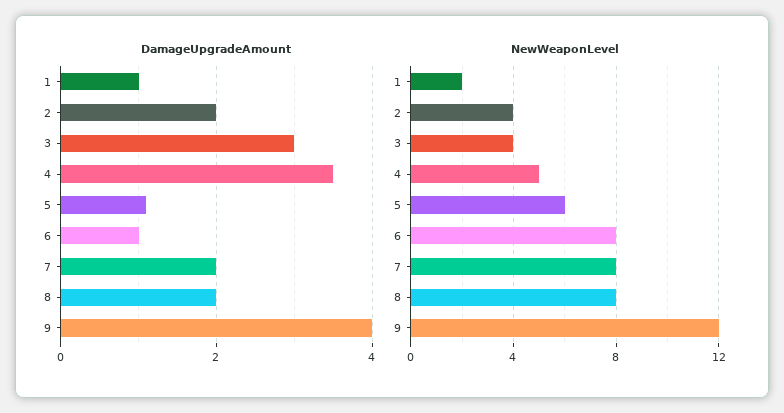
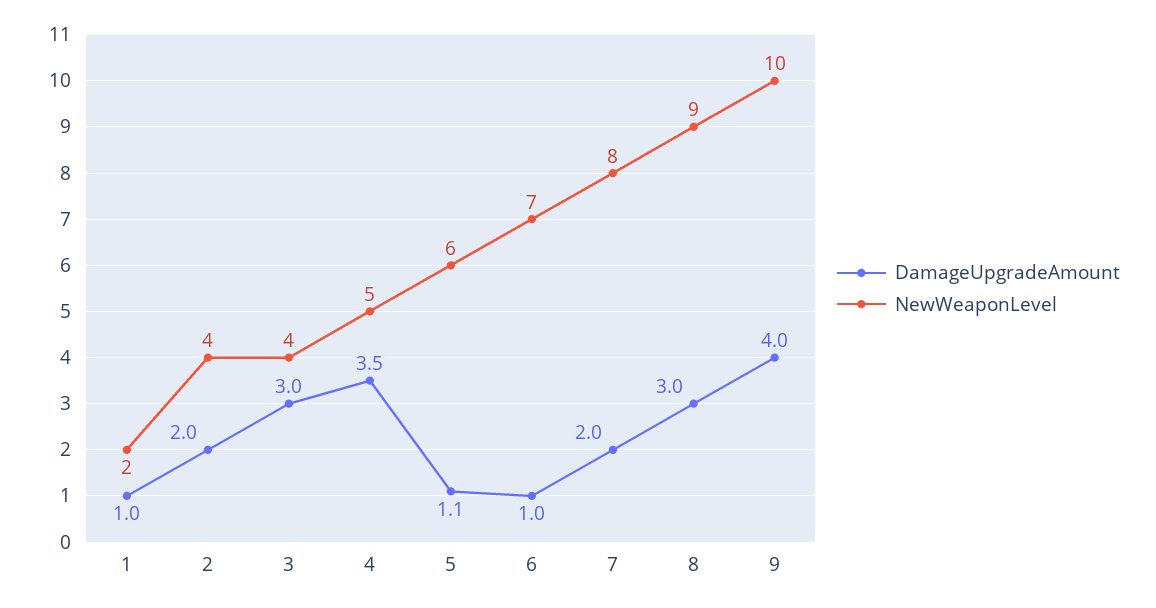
  {
    "DamageUpgradeAmount": {
      "1": 1,
      "2": 2,
      "3": 3,
      "4": 3.5,
      "5": 1.1,
      "6": 1,
      "7": 2,
-     "8": 2,
+     "8": 3,
      "9": 4
    },
    "NewWeaponLevel": {
      "1": 2,
      "2": 4,
      "3": 4,
      "4": 5,
      "5": 6,
-     "6": 8,
+     "6": 7,
      "7": 8,
-     "8": 8,
+     "8": 9,
-     "9": 12
+     "9": 10
    }
  }

